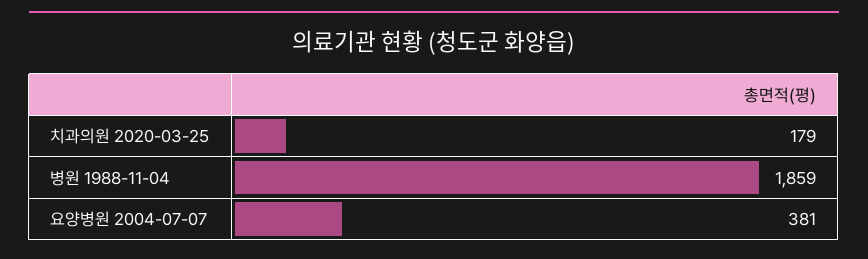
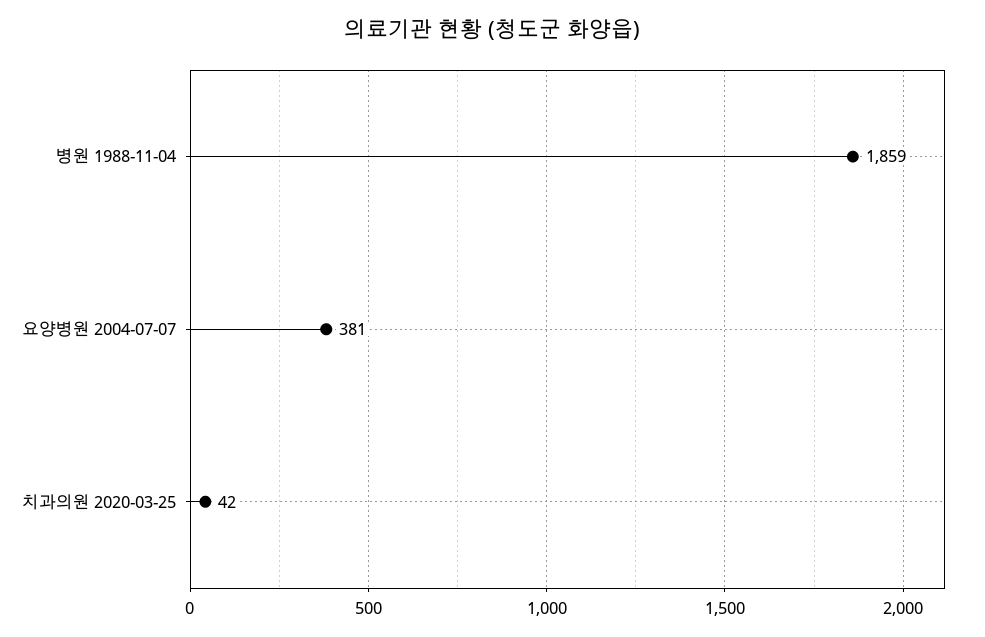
  {
-   "치과의원 2020-03-25": 179,
+   "치과의원 2020-03-25": 42,
    "병원 1988-11-04": 1859,
    "요양병원 2004-07-07": 381
  }

